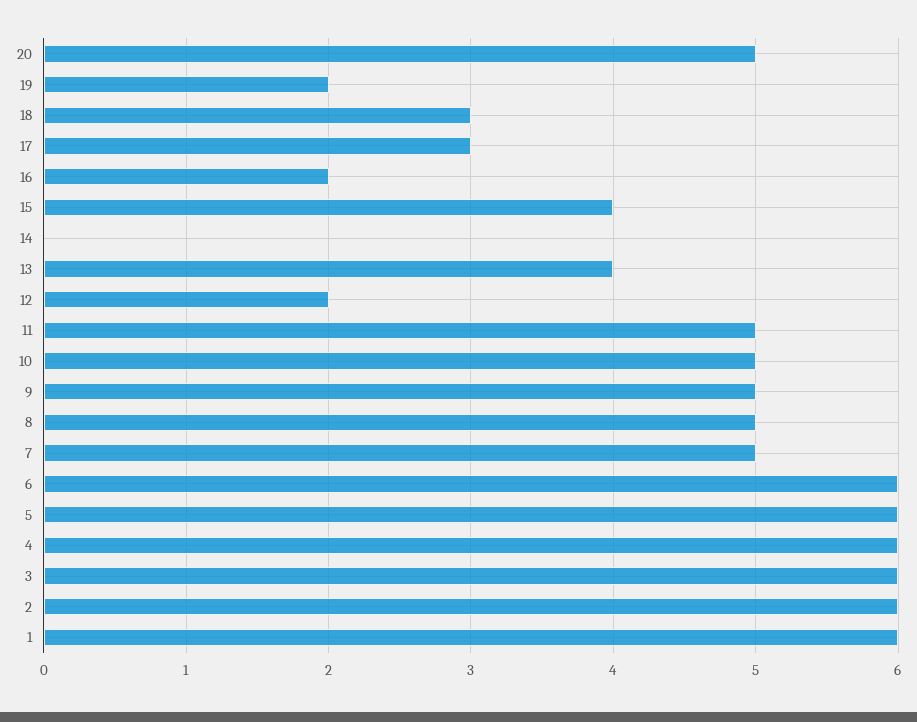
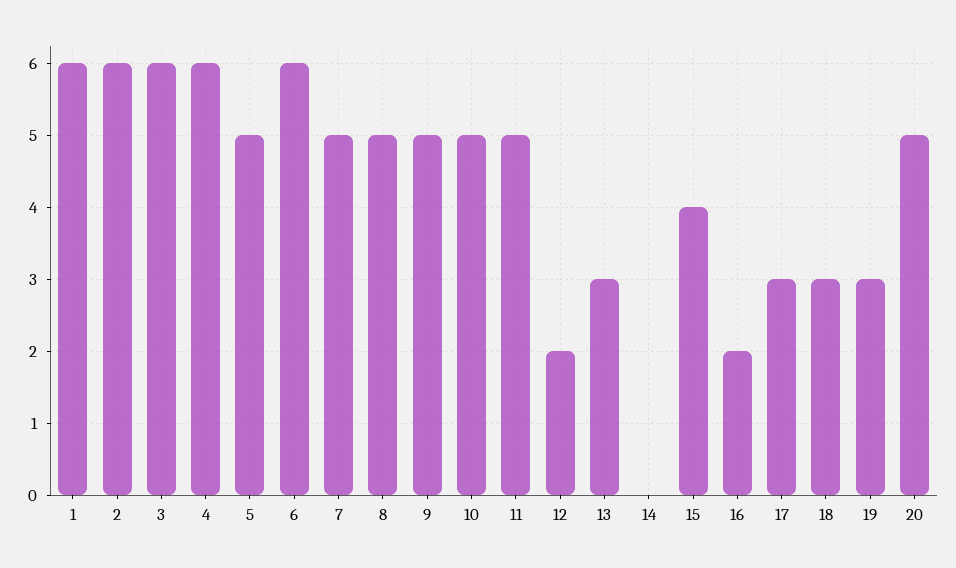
  {
    "20": 5,
-   "19": 2,
+   "19": 3,
    "18": 3,
    "17": 3,
    "16": 2,
    "15": 4,
    "14": 0,
-   "13": 4,
+   "13": 3,
    "12": 2,
    "11": 5,
    "10": 5,
    "9": 5,
    "8": 5,
    "7": 5,
    "6": 6,
-   "5": 6,
+   "5": 5,
    "4": 6,
    "3": 6,
    "2": 6,
    "1": 6
  }

